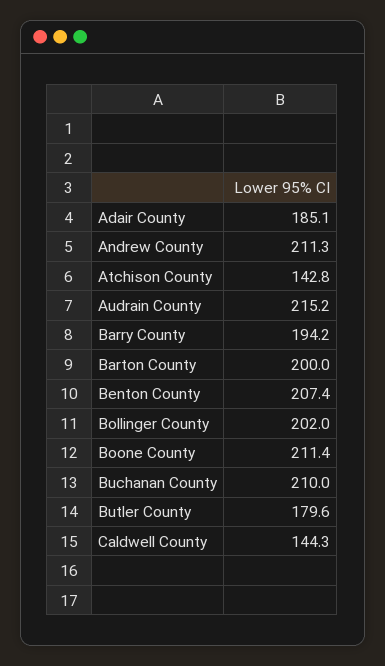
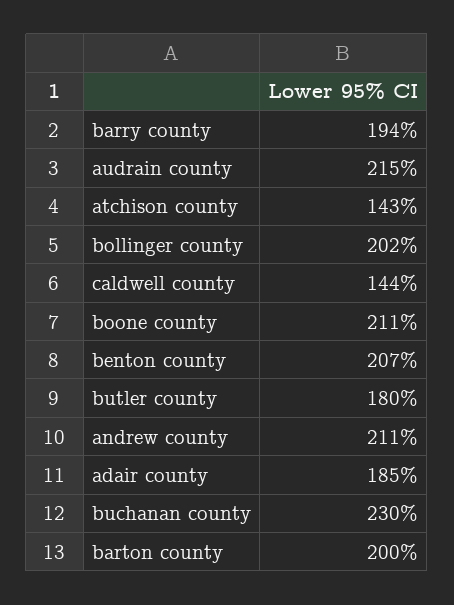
  {
    "Adair County": 185.1,
    "Andrew County": 211.3,
    "Atchison County": 142.8,
    "Audrain County": 215.2,
    "Barry County": 194.2,
    "Barton County": 200,
    "Benton County": 207.4,
    "Bollinger County": 202,
    "Boone County": 211.4,
-   "Buchanan County": 210,
+   "Buchanan County": 230,
    "Butler County": 179.6,
    "Caldwell County": 144.3
  }

